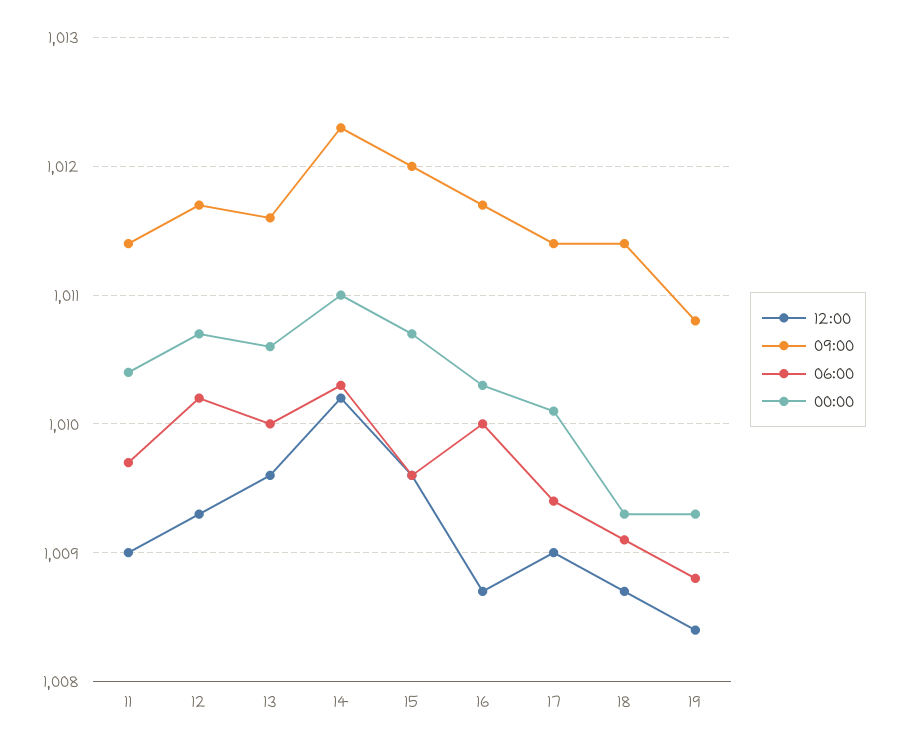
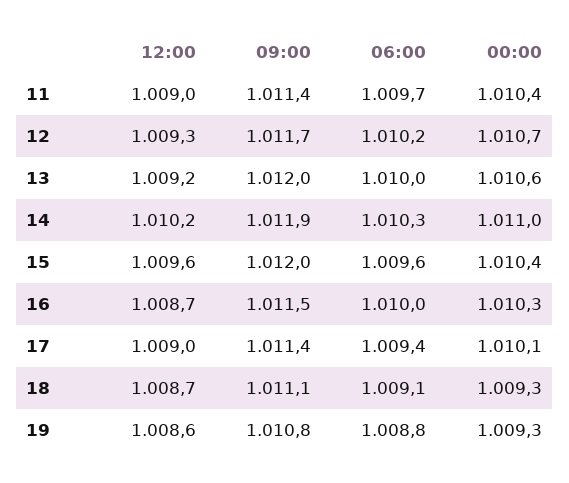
  {
    "12:00": {
      "11": 1009,
      "12": 1009.3,
-     "13": 1009.6,
+     "13": 1009.2,
      "14": 1010.2,
      "15": 1009.6,
      "16": 1008.7,
      "17": 1009,
      "18": 1008.7,
-     "19": 1008.4
+     "19": 1008.6
    },
    "09:00": {
      "11": 1011.4,
      "12": 1011.7,
-     "13": 1011.6,
+     "13": 1012,
-     "14": 1012.3,
+     "14": 1011.9,
      "15": 1012,
-     "16": 1011.7,
+     "16": 1011.5,
      "17": 1011.4,
-     "18": 1011.4,
+     "18": 1011.1,
      "19": 1010.8
    },
    "06:00": {
      "11": 1009.7,
      "12": 1010.2,
      "13": 1010,
      "14": 1010.3,
      "15": 1009.6,
      "16": 1010,
      "17": 1009.4,
      "18": 1009.1,
      "19": 1008.8
    },
    "00:00": {
      "11": 1010.4,
      "12": 1010.7,
      "13": 1010.6,
      "14": 1011,
-     "15": 1010.7,
+     "15": 1010.4,
      "16": 1010.3,
      "17": 1010.1,
      "18": 1009.3,
      "19": 1009.3
    }
  }

